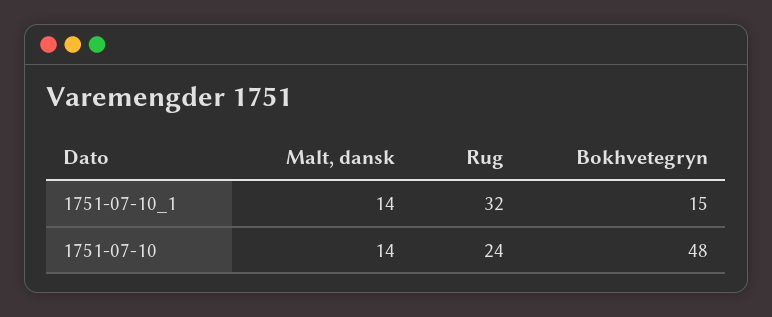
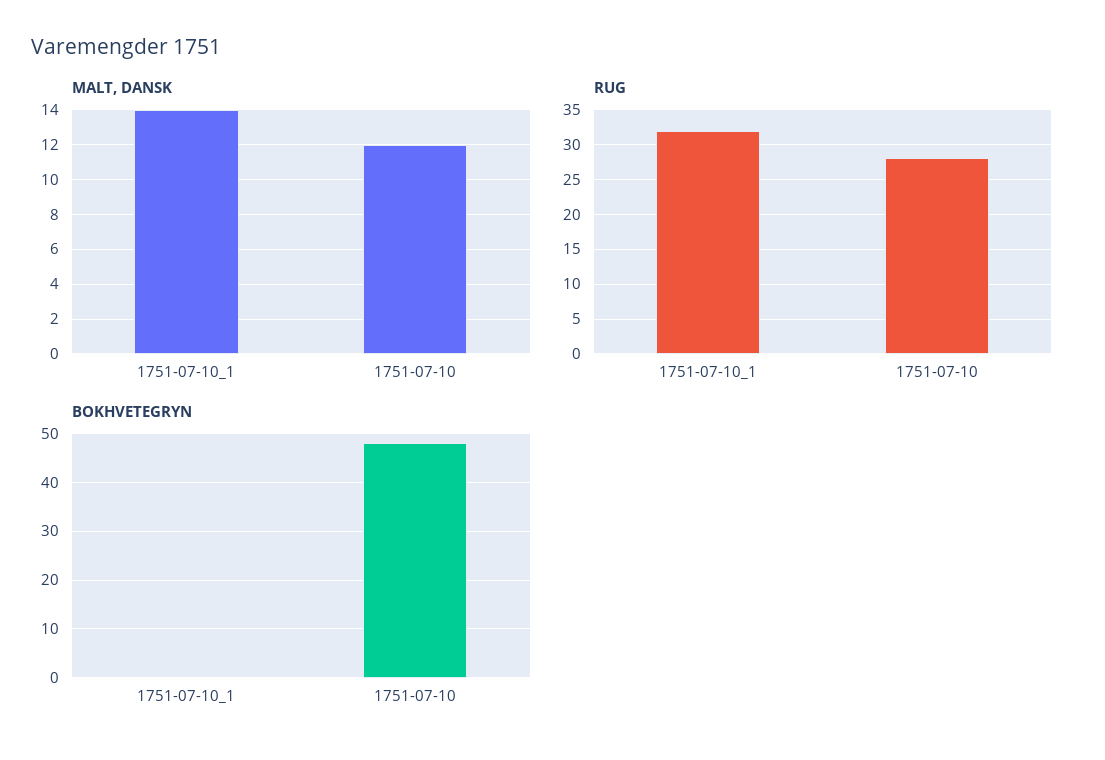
  {
    "Malt, dansk": {
      "1751-07-10_1": 14,
-     "1751-07-10": 14
+     "1751-07-10": 12
    },
    "Rug": {
      "1751-07-10_1": 32,
-     "1751-07-10": 24
+     "1751-07-10": 28
    },
    "Bokhvetegryn": {
-     "1751-07-10_1": 15,
+     "1751-07-10_1": 0,
      "1751-07-10": 48
    }
  }

